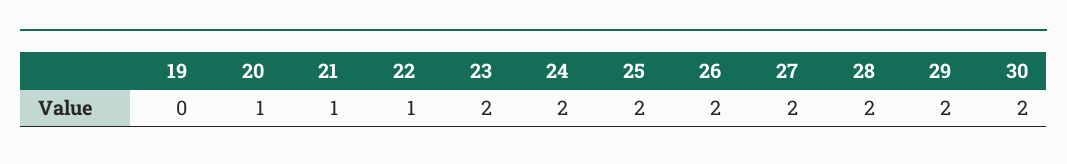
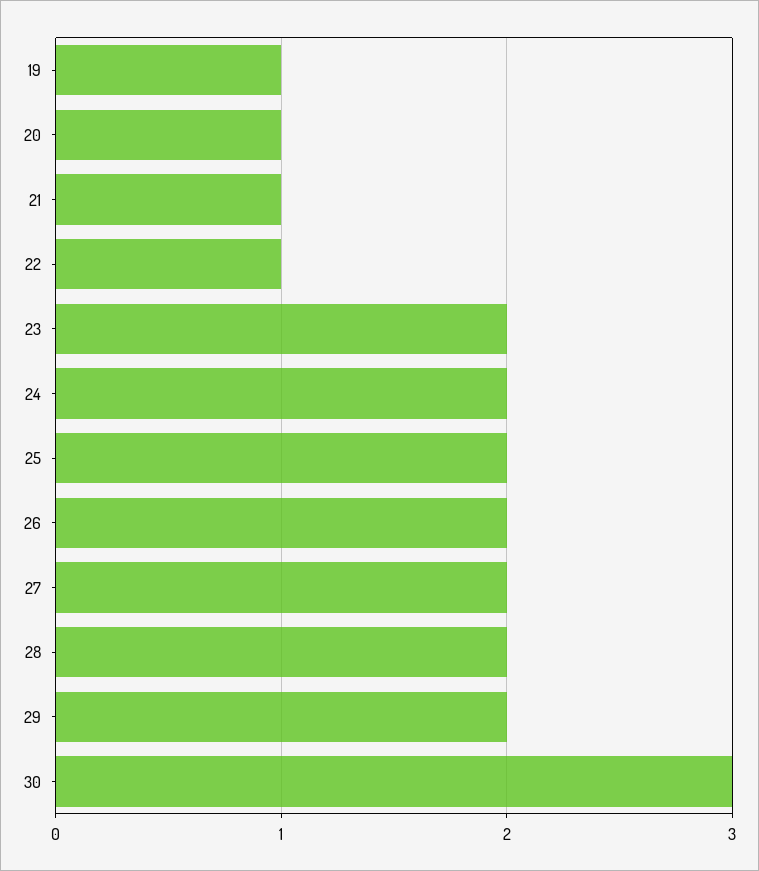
  {
-   "19": 0,
+   "19": 1,
    "20": 1,
    "21": 1,
    "22": 1,
    "23": 2,
    "24": 2,
    "25": 2,
    "26": 2,
    "27": 2,
    "28": 2,
    "29": 2,
-   "30": 2
+   "30": 3
  }

